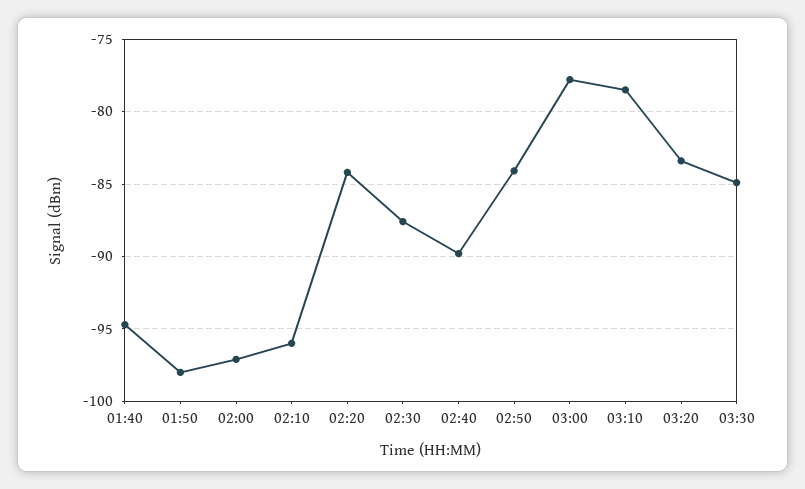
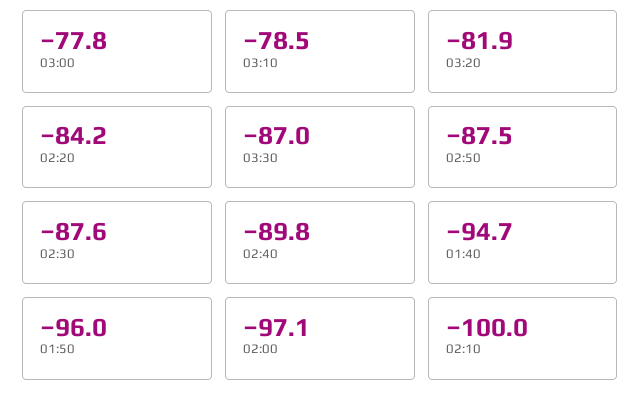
  {
    "01:40": -94.7,
-   "01:50": -98,
+   "01:50": -96,
    "02:00": -97.1,
-   "02:10": -96,
+   "02:10": -100,
    "02:20": -84.2,
    "02:30": -87.6,
    "02:40": -89.8,
-   "02:50": -84,
+   "02:50": -87.5,
    "03:00": -77.8,
    "03:10": -78.5,
-   "03:20": -83.5,
+   "03:20": -81.9,
-   "03:30": -85
+   "03:30": -87
  }

